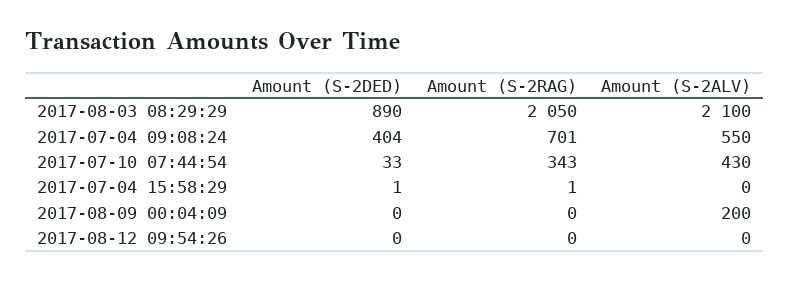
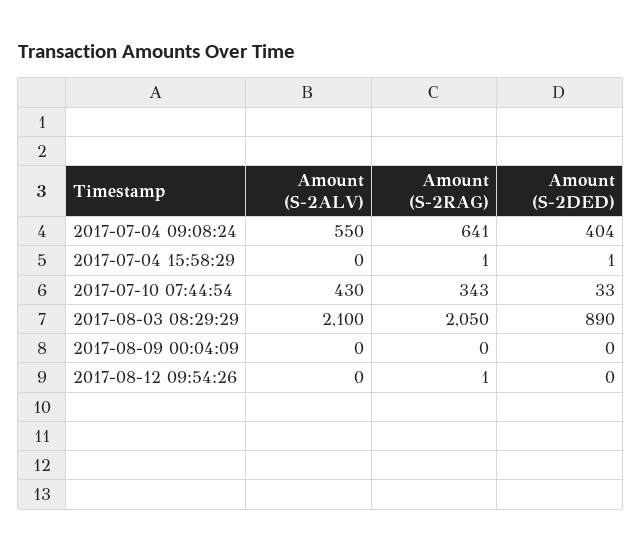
  {
    "Amount (S-2DED)": {
      "2017-08-03 08:29:29": 890,
      "2017-07-04 09:08:24": 404,
      "2017-07-10 07:44:54": 33,
      "2017-07-04 15:58:29": 1,
      "2017-08-09 00:04:09": 0,
      "2017-08-12 09:54:26": 0
    },
    "Amount (S-2RAG)": {
      "2017-08-03 08:29:29": 2050,
-     "2017-07-04 09:08:24": 701,
+     "2017-07-04 09:08:24": 641,
      "2017-07-10 07:44:54": 343,
      "2017-07-04 15:58:29": 1,
      "2017-08-09 00:04:09": 0,
-     "2017-08-12 09:54:26": 0
+     "2017-08-12 09:54:26": 1
    },
    "Amount (S-2ALV)": {
      "2017-08-03 08:29:29": 2100,
      "2017-07-04 09:08:24": 550,
      "2017-07-10 07:44:54": 430,
      "2017-07-04 15:58:29": 0,
-     "2017-08-09 00:04:09": 200,
+     "2017-08-09 00:04:09": 0,
      "2017-08-12 09:54:26": 0
    }
  }

